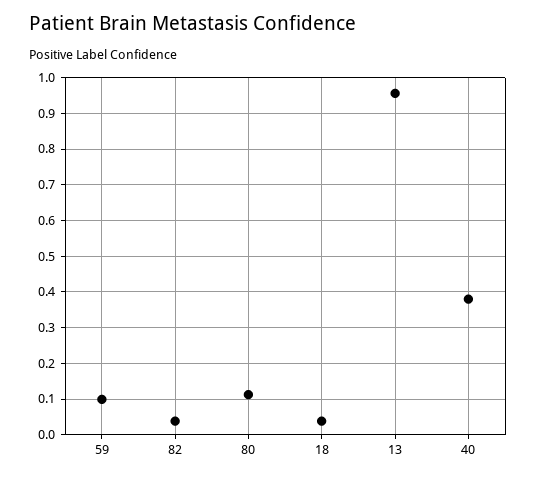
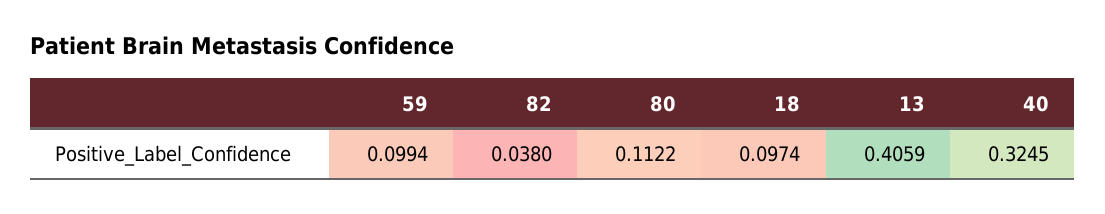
  {
    "59": 0.0994,
    "82": 0.038,
    "80": 0.1122,
-   "18": 0.04,
+   "18": 0.0974,
-   "13": 0.96,
+   "13": 0.4059,
-   "40": 0.38
+   "40": 0.3245
  }

